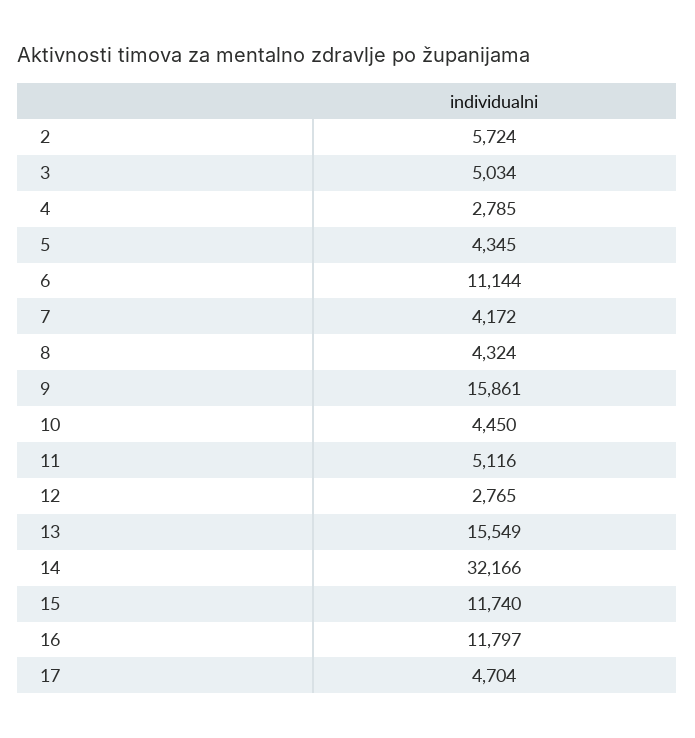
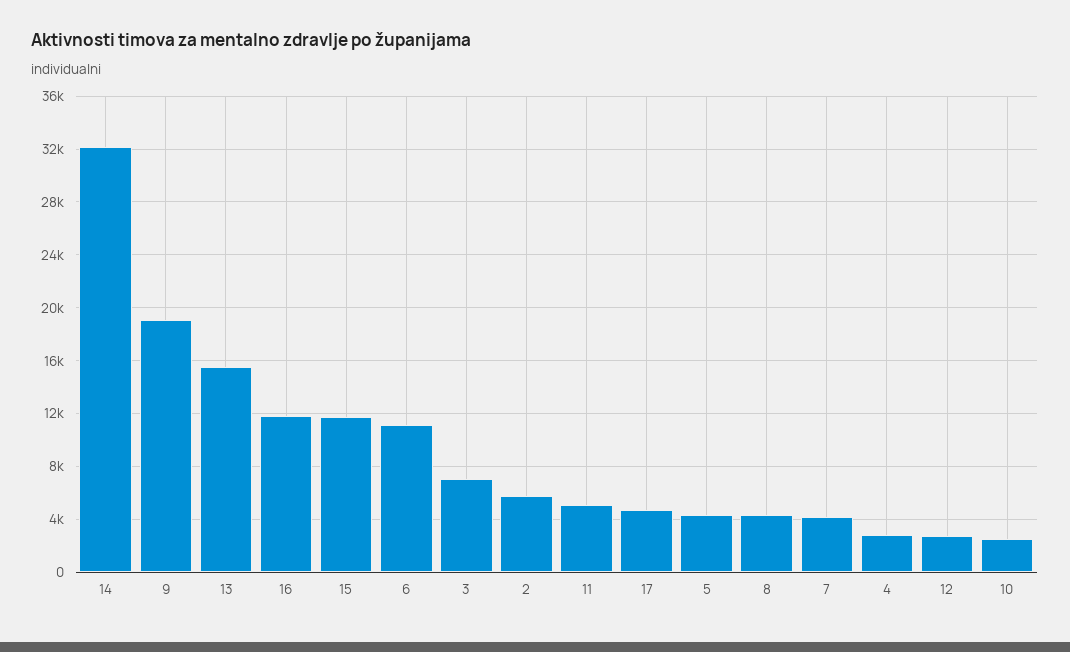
  {
    "2": 5724,
-   "3": 5034,
+   "3": 7000,
    "4": 2785,
    "5": 4345,
    "6": 11144,
    "7": 4172,
    "8": 4324,
-   "9": 15861,
+   "9": 19000,
-   "10": 4450,
+   "10": 2500,
    "11": 5116,
    "12": 2765,
    "13": 15549,
    "14": 32166,
    "15": 11740,
    "16": 11797,
    "17": 4704
  }

